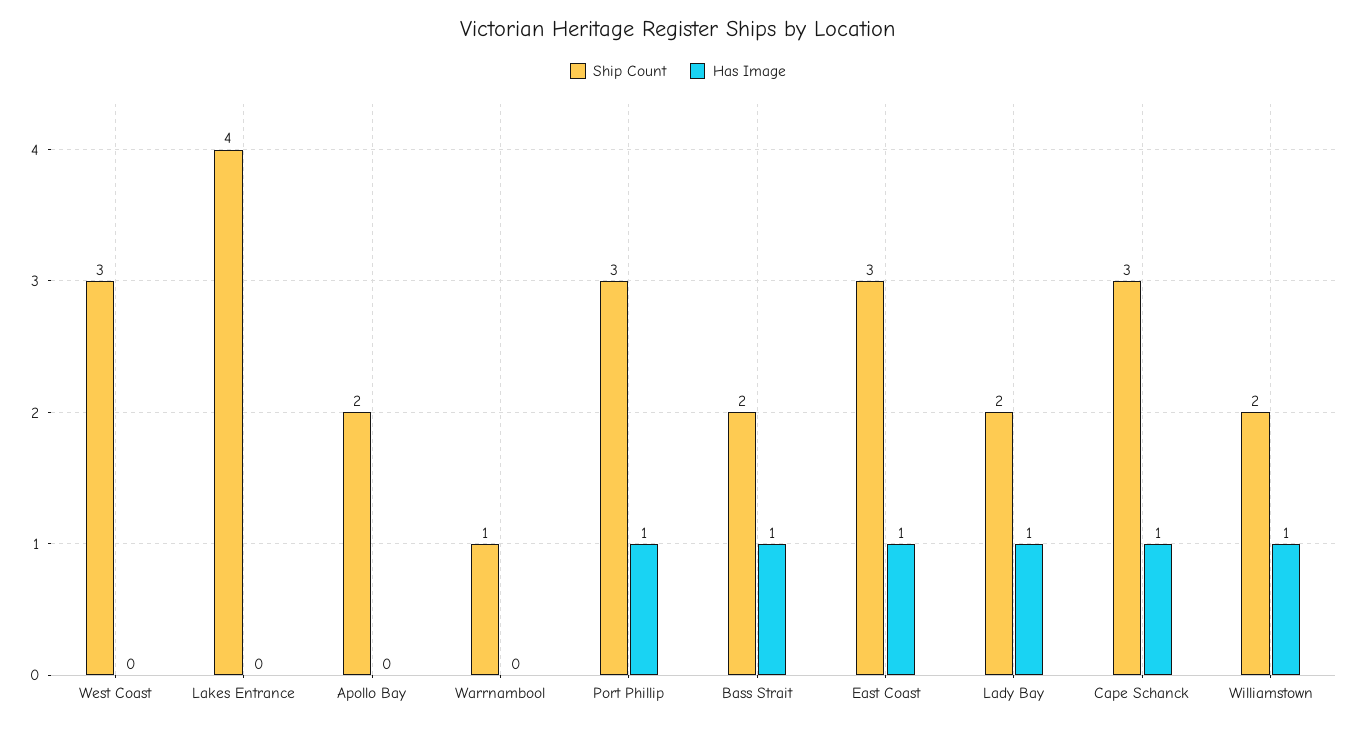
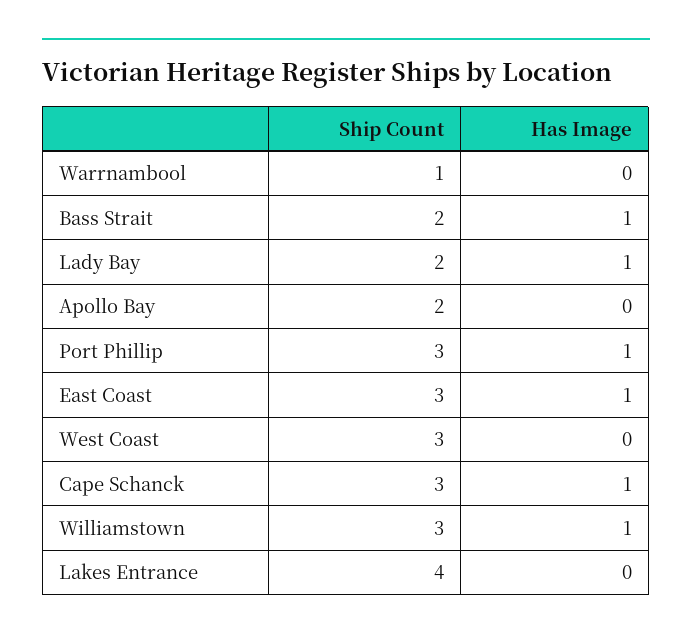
  {
    "Ship Count": {
      "West Coast": 3,
      "Lakes Entrance": 4,
      "Apollo Bay": 2,
      "Warrnambool": 1,
      "Port Phillip": 3,
      "Bass Strait": 2,
      "East Coast": 3,
      "Lady Bay": 2,
      "Cape Schanck": 3,
-     "Williamstown": 2
+     "Williamstown": 3
    },
    "Has Image": {
      "West Coast": 0,
      "Lakes Entrance": 0,
      "Apollo Bay": 0,
      "Warrnambool": 0,
      "Port Phillip": 1,
      "Bass Strait": 1,
      "East Coast": 1,
      "Lady Bay": 1,
      "Cape Schanck": 1,
      "Williamstown": 1
    }
  }

